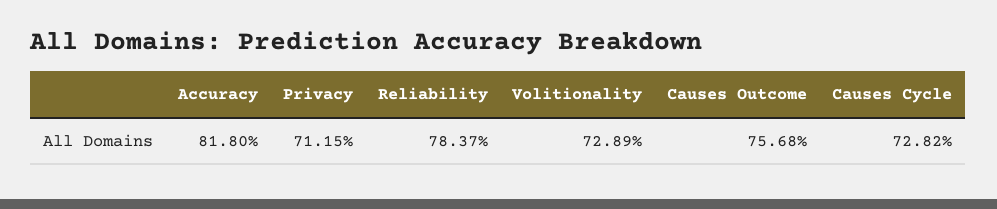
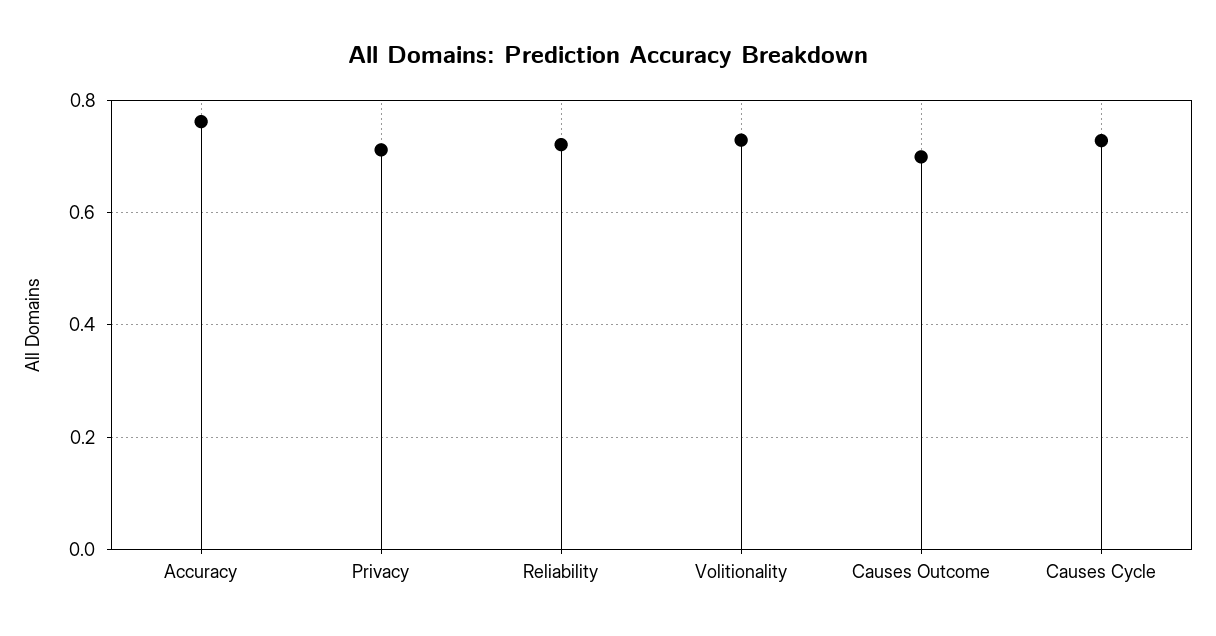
  {
-   "Accuracy": 0.818,
+   "Accuracy": 0.76,
    "Privacy": 0.7115,
-   "Reliability": 0.7837,
+   "Reliability": 0.72,
    "Volitionality": 0.7289,
-   "Causes Outcome": 0.7568,
+   "Causes Outcome": 0.7,
    "Causes Cycle": 0.7282
  }

